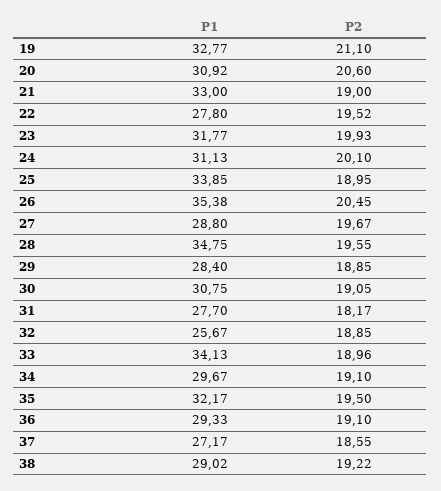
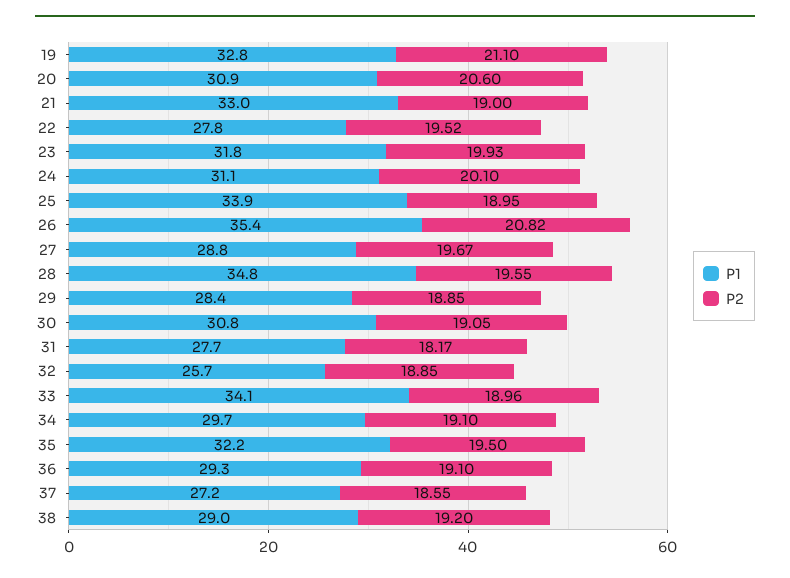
  {
    "P1": {
      "19": 32.77,
      "20": 30.92,
      "21": 33,
      "22": 27.8,
      "23": 31.77,
      "24": 31.13,
      "25": 33.85,
      "26": 35.38,
      "27": 28.8,
      "28": 34.75,
      "29": 28.4,
      "30": 30.75,
      "31": 27.7,
      "32": 25.67,
      "33": 34.13,
      "34": 29.67,
      "35": 32.17,
      "36": 29.33,
      "37": 27.17,
      "38": 29.02
    },
    "P2": {
      "19": 21.1,
      "20": 20.6,
      "21": 19,
      "22": 19.52,
      "23": 19.93,
      "24": 20.1,
      "25": 18.95,
-     "26": 20.45,
+     "26": 20.82,
      "27": 19.67,
      "28": 19.55,
      "29": 18.85,
      "30": 19.05,
      "31": 18.17,
      "32": 18.85,
      "33": 18.96,
      "34": 19.1,
      "35": 19.5,
      "36": 19.1,
      "37": 18.55,
-     "38": 19.22
+     "38": 19.2
    }
  }

